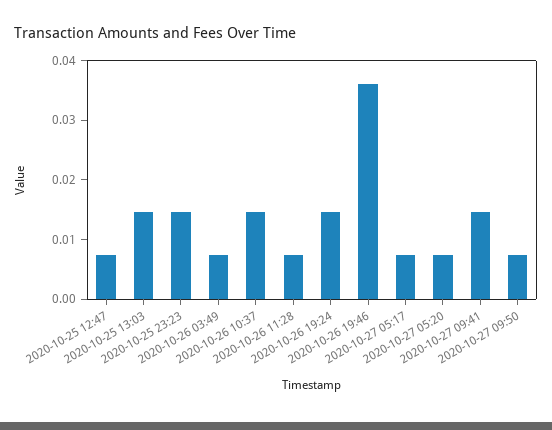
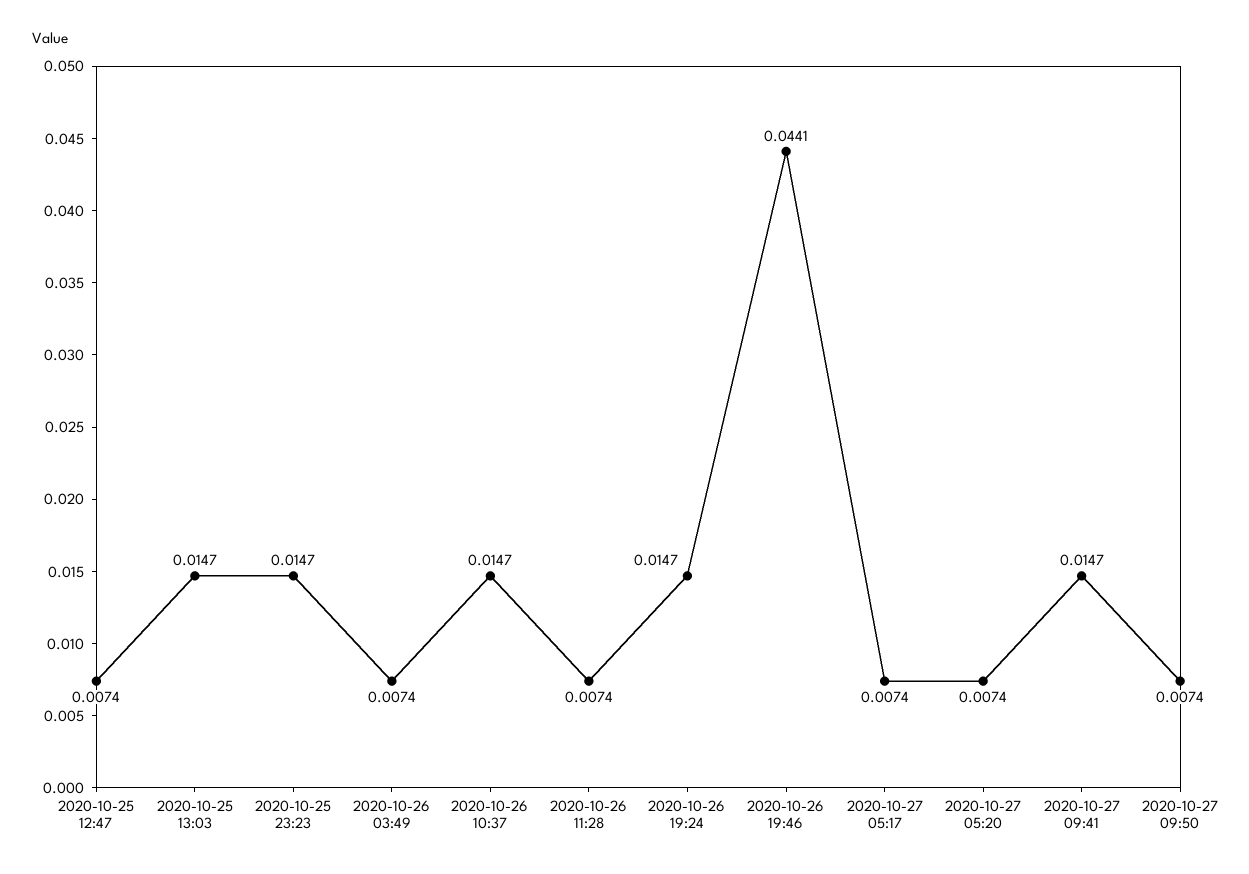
  {
    "2020-10-25 12:47": 0.0074,
    "2020-10-25 13:03": 0.0147,
    "2020-10-25 23:23": 0.0147,
    "2020-10-26 03:49": 0.0074,
    "2020-10-26 10:37": 0.0147,
    "2020-10-26 11:28": 0.0074,
    "2020-10-26 19:24": 0.0147,
-   "2020-10-26 19:46": 0.036,
+   "2020-10-26 19:46": 0.0441,
    "2020-10-27 05:17": 0.0074,
    "2020-10-27 05:20": 0.0074,
    "2020-10-27 09:41": 0.0147,
    "2020-10-27 09:50": 0.0074
  }

